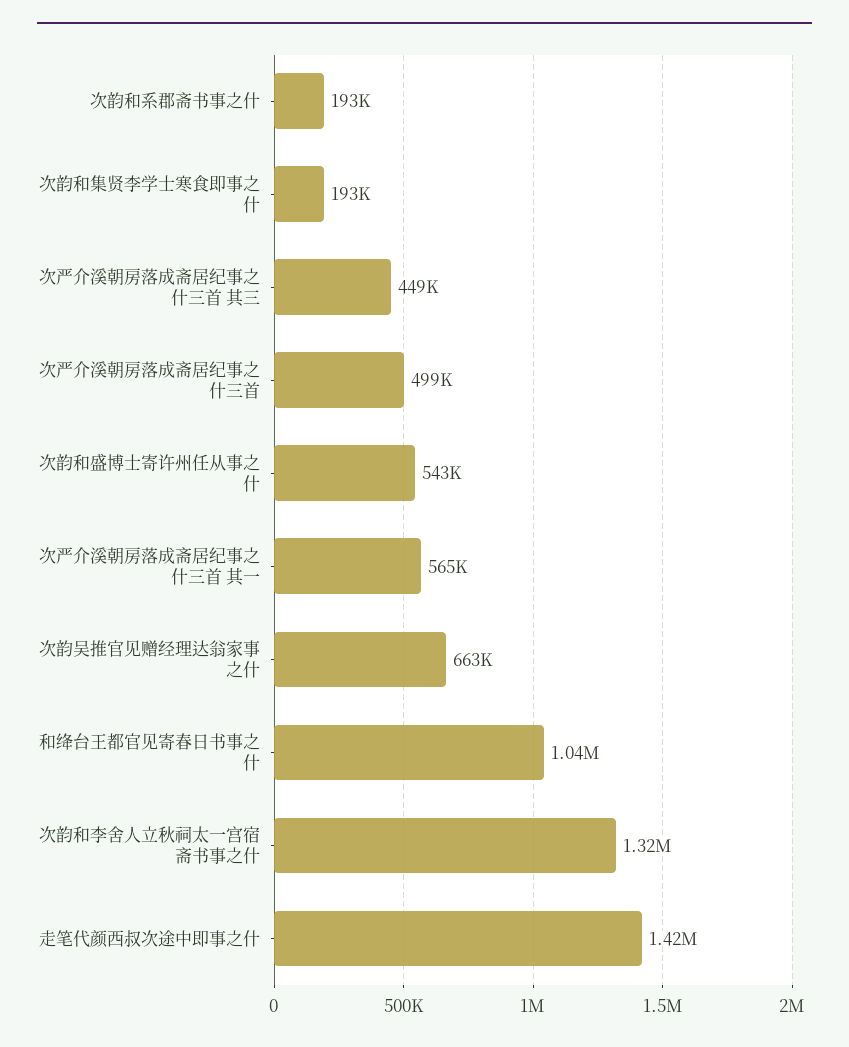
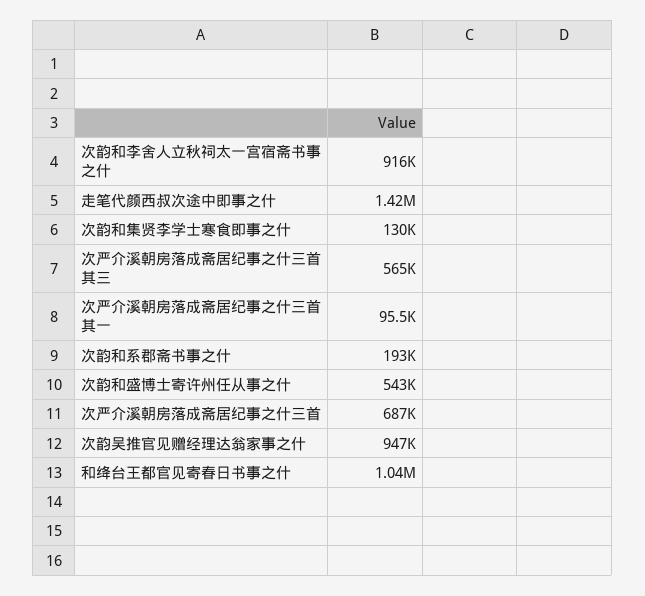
  {
    "次韵和系郡斋书事之什": 193000,
-   "次韵和集贤李学士寒食即事之什": 193000,
+   "次韵和集贤李学士寒食即事之什": 130000,
-   "次严介溪朝房落成斋居纪事之什三首 其三": 449000,
+   "次严介溪朝房落成斋居纪事之什三首 其三": 565000,
-   "次严介溪朝房落成斋居纪事之什三首": 499000,
+   "次严介溪朝房落成斋居纪事之什三首": 687000,
    "次韵和盛博士寄许州任从事之什": 543000,
-   "次严介溪朝房落成斋居纪事之什三首 其一": 565000,
+   "次严介溪朝房落成斋居纪事之什三首 其一": 95500,
-   "次韵吴推官见赠经理达翁家事之什": 663000,
+   "次韵吴推官见赠经理达翁家事之什": 947000,
    "和绛台王都官见寄春日书事之什": 1040000,
-   "次韵和李舍人立秋祠太一宫宿斋书事之什": 1320000,
+   "次韵和李舍人立秋祠太一宫宿斋书事之什": 916000,
    "走笔代颜西叔次途中即事之什": 1420000
  }

